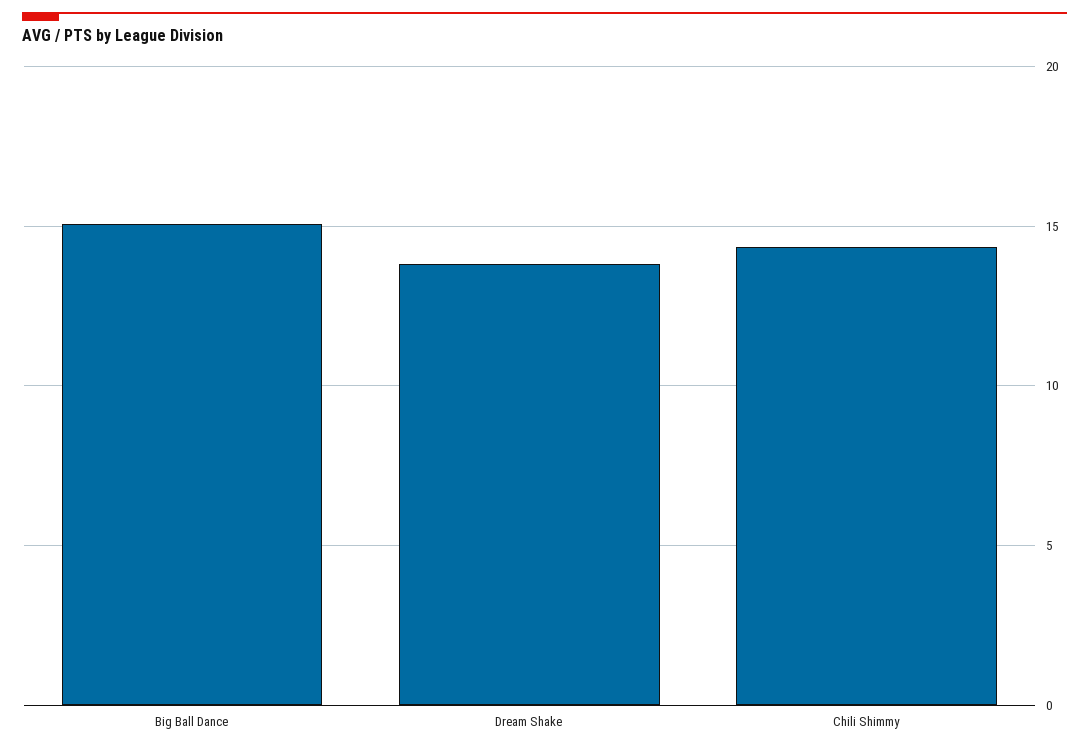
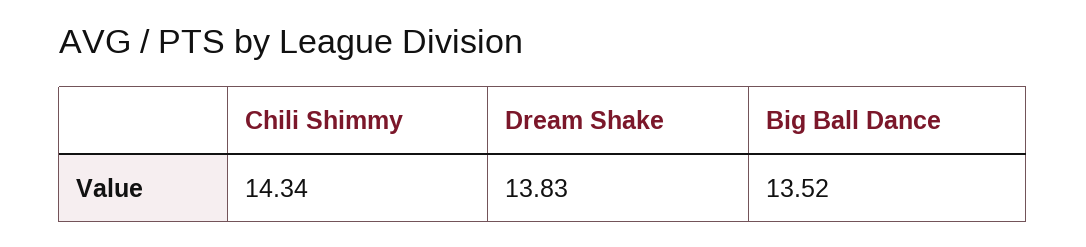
  {
-   "Big Ball Dance": 15,
+   "Big Ball Dance": 13.52,
    "Dream Shake": 13.83,
    "Chili Shimmy": 14.34
  }

